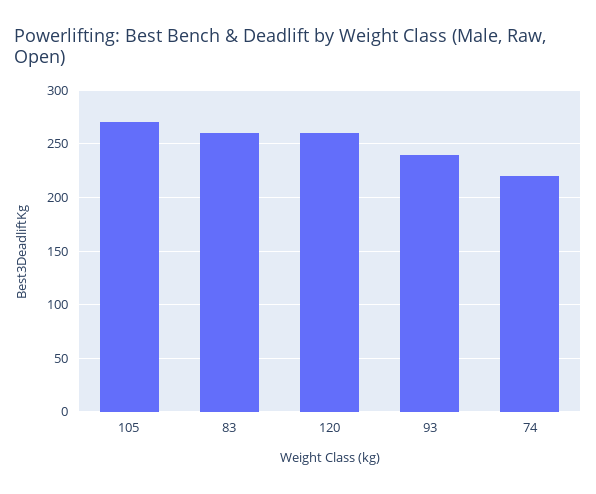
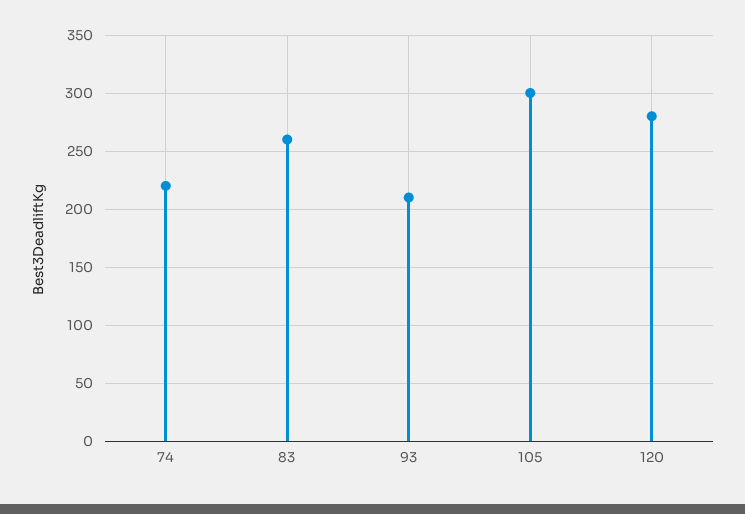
  {
-   "105": 270,
+   "105": 300,
    "83": 260,
-   "120": 260,
+   "120": 280,
-   "93": 240,
+   "93": 210,
    "74": 220
  }

